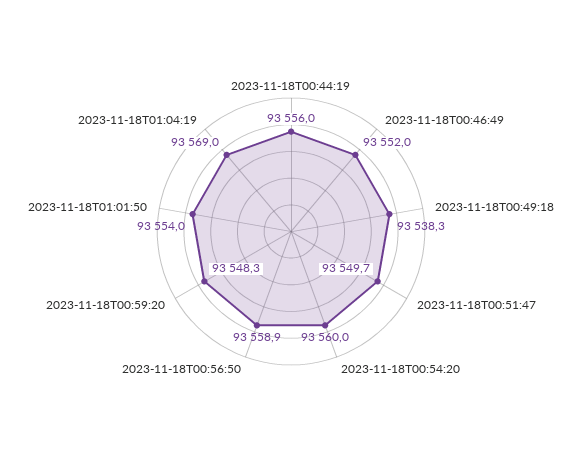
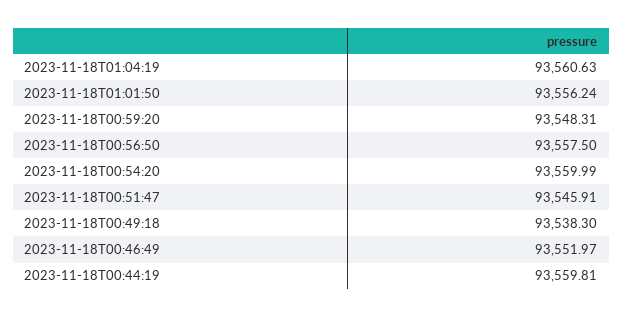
  {
-   "2023-11-18T00:44:19": 93556,
+   "2023-11-18T00:44:19": 93559.81,
    "2023-11-18T00:46:49": 93551.97,
    "2023-11-18T00:49:18": 93538.3,
-   "2023-11-18T00:51:47": 93549.7,
+   "2023-11-18T00:51:47": 93545.91,
    "2023-11-18T00:54:20": 93559.99,
-   "2023-11-18T00:56:50": 93558.9,
+   "2023-11-18T00:56:50": 93557.5,
    "2023-11-18T00:59:20": 93548.31,
-   "2023-11-18T01:01:50": 93554,
+   "2023-11-18T01:01:50": 93556.24,
-   "2023-11-18T01:04:19": 93569
+   "2023-11-18T01:04:19": 93560.63
  }

